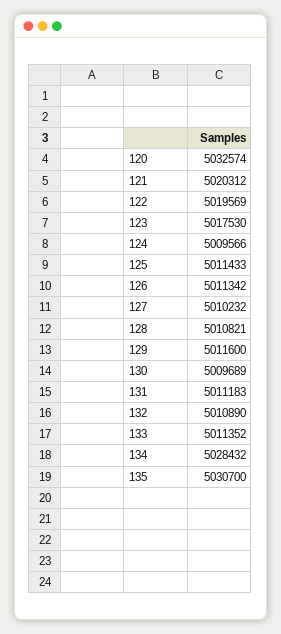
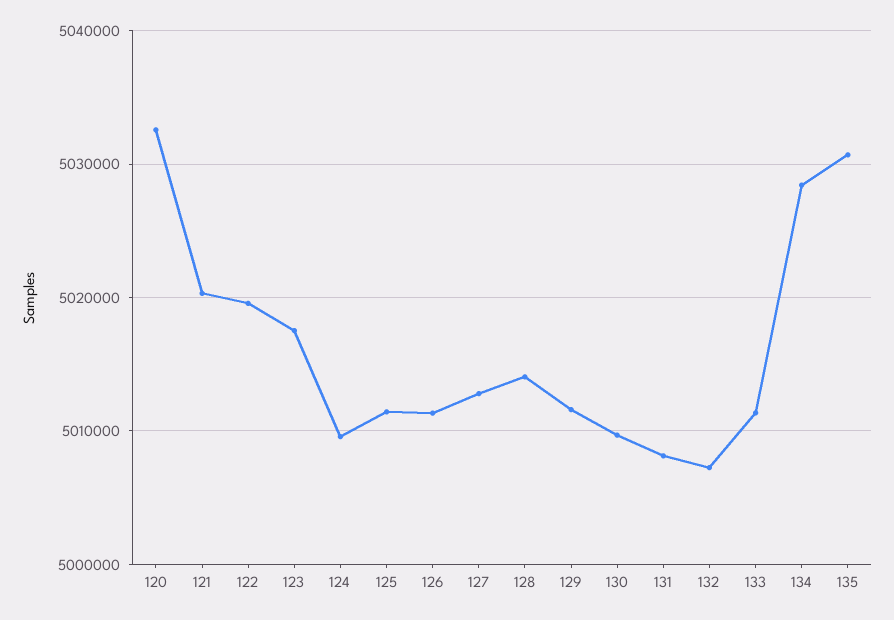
  {
    "120": 5032574,
    "121": 5020312,
    "122": 5019569,
    "123": 5017530,
    "124": 5009566,
    "125": 5011433,
    "126": 5011342,
-   "127": 5010232,
+   "127": 5013000,
-   "128": 5010821,
+   "128": 5014000,
    "129": 5011600,
    "130": 5009689,
-   "131": 5011183,
+   "131": 5008000,
-   "132": 5010890,
+   "132": 5007000,
    "133": 5011352,
    "134": 5028432,
    "135": 5030700
  }

